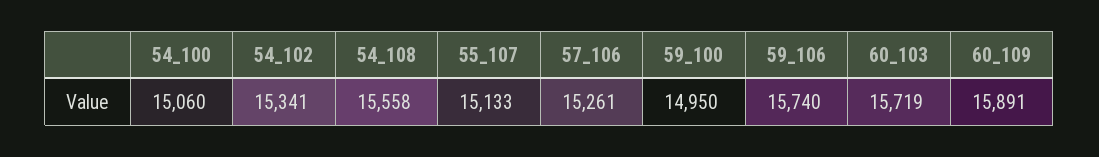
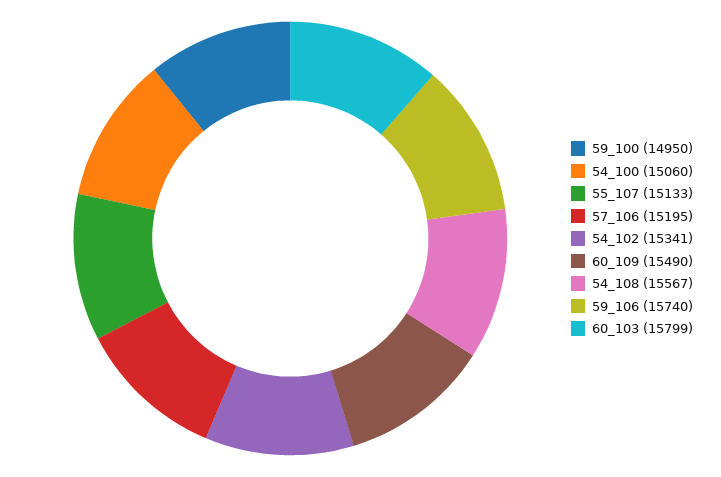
  {
    "54_100": 15060,
    "54_102": 15341,
-   "54_108": 15558,
+   "54_108": 15567,
    "55_107": 15133,
-   "57_106": 15261,
+   "57_106": 15195,
    "59_100": 14950,
    "59_106": 15740,
-   "60_103": 15719,
+   "60_103": 15799,
-   "60_109": 15891
+   "60_109": 15490
  }

